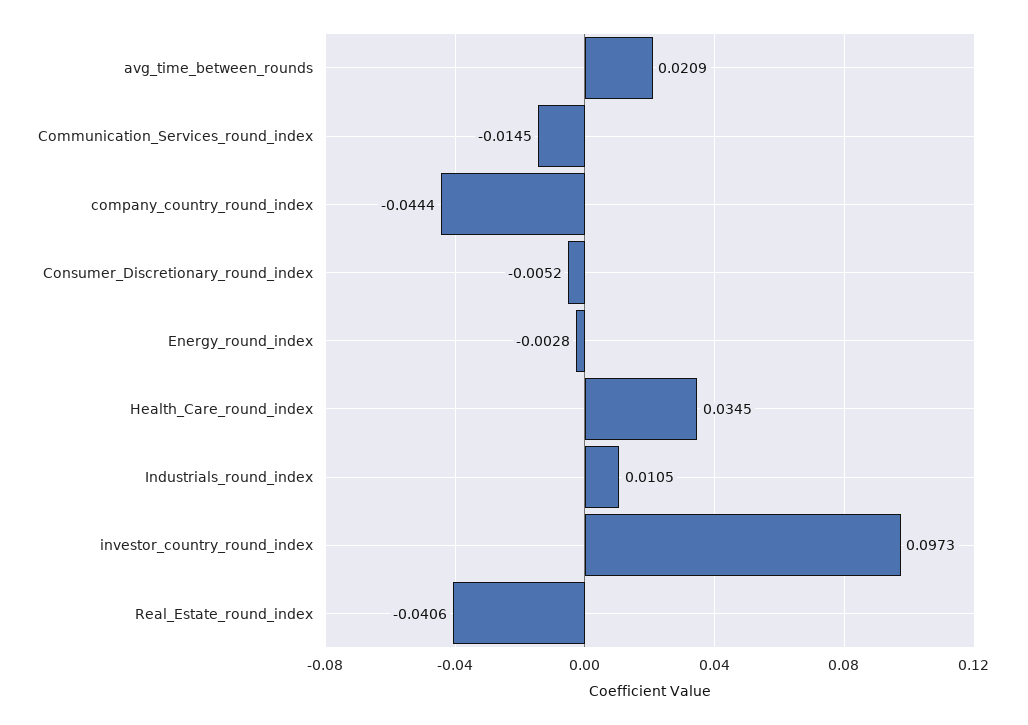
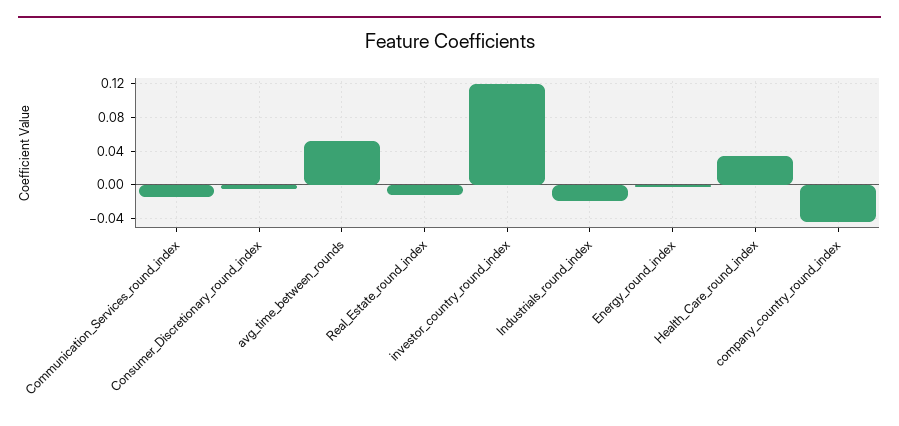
  {
-   "avg_time_between_rounds": 0.0209,
+   "avg_time_between_rounds": 0.05,
    "Communication_Services_round_index": -0.0145,
    "company_country_round_index": -0.0444,
    "Consumer_Discretionary_round_index": -0.0052,
    "Energy_round_index": -0.0028,
    "Health_Care_round_index": 0.0345,
-   "Industrials_round_index": 0.0105,
+   "Industrials_round_index": -0.02,
-   "investor_country_round_index": 0.0973,
+   "investor_country_round_index": 0.12,
-   "Real_Estate_round_index": -0.0406
+   "Real_Estate_round_index": -0.01
  }

